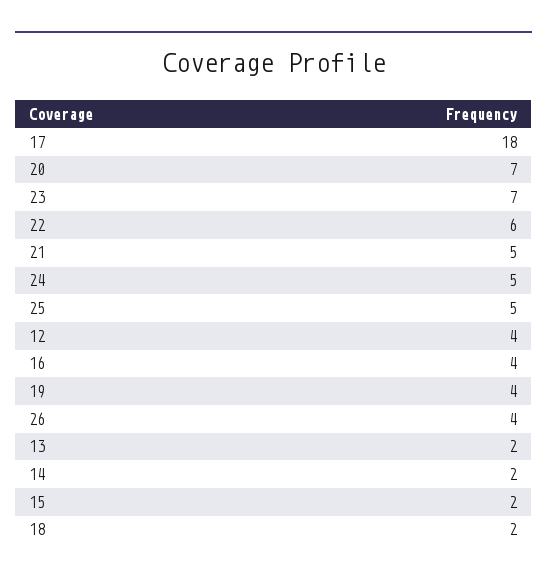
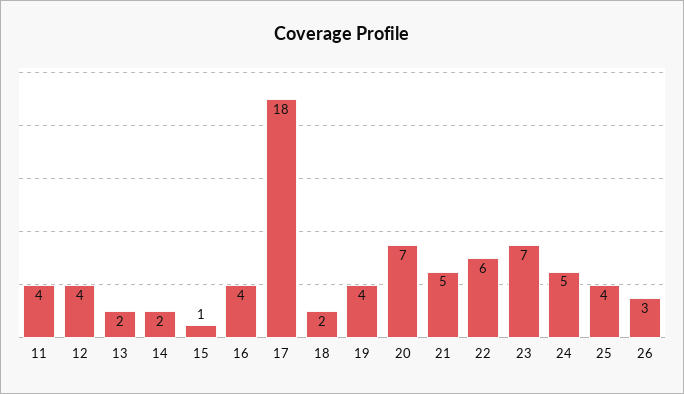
  {
    "17": 18,
    "20": 7,
    "23": 7,
    "22": 6,
    "21": 5,
    "24": 5,
-   "25": 5,
+   "25": 4,
    "12": 4,
    "16": 4,
    "19": 4,
-   "26": 4,
+   "26": 3,
    "13": 2,
    "14": 2,
-   "15": 2,
+   "15": 1,
-   "18": 2
+   "18": 2,
+   "11": 4
  }

